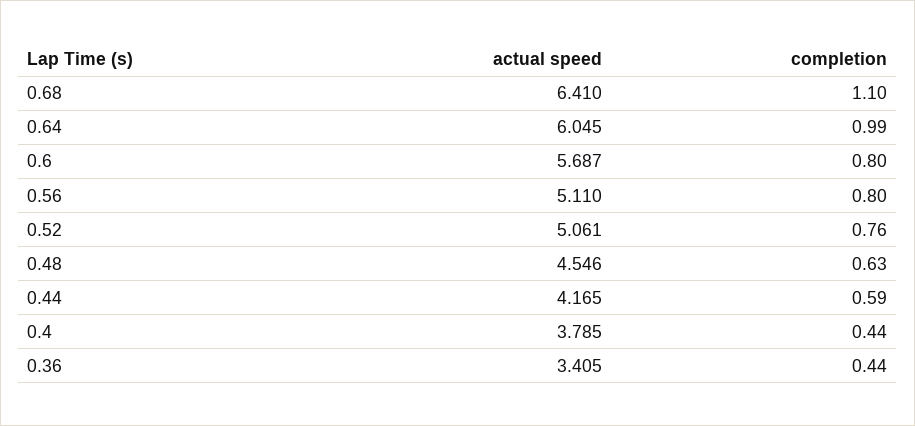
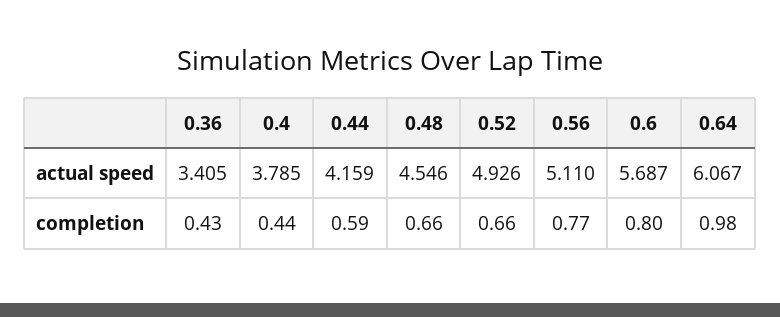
  {
    "actual speed": {
-     "0.68": 6.41,
-     "0.64": 6.045,
+     "0.64": 6.067,
      "0.6": 5.687,
      "0.56": 5.11,
-     "0.52": 5.061,
+     "0.52": 4.926,
      "0.48": 4.546,
-     "0.44": 4.165,
+     "0.44": 4.159,
      "0.4": 3.785,
      "0.36": 3.405
    },
    "completion": {
-     "0.68": 1.1,
-     "0.64": 0.99,
+     "0.64": 0.98,
      "0.6": 0.8,
-     "0.56": 0.8,
+     "0.56": 0.77,
-     "0.52": 0.76,
+     "0.52": 0.66,
-     "0.48": 0.63,
+     "0.48": 0.66,
      "0.44": 0.59,
      "0.4": 0.44,
-     "0.36": 0.44
+     "0.36": 0.43
    }
  }

